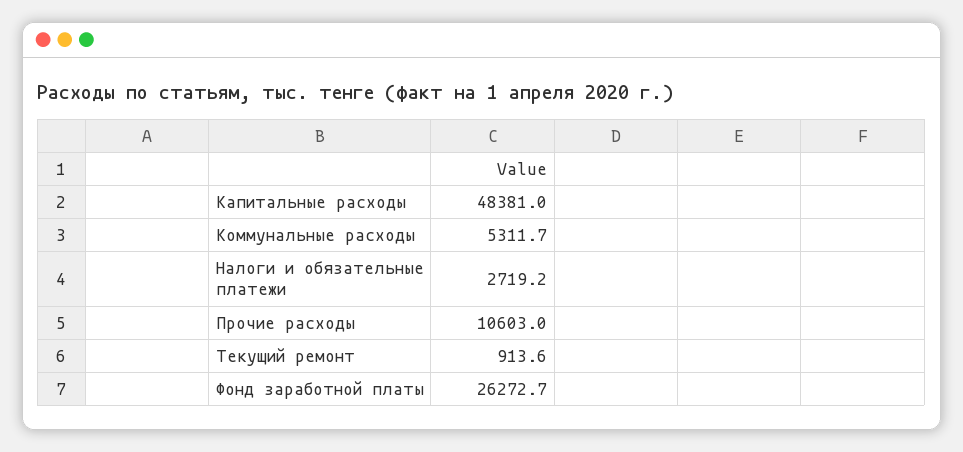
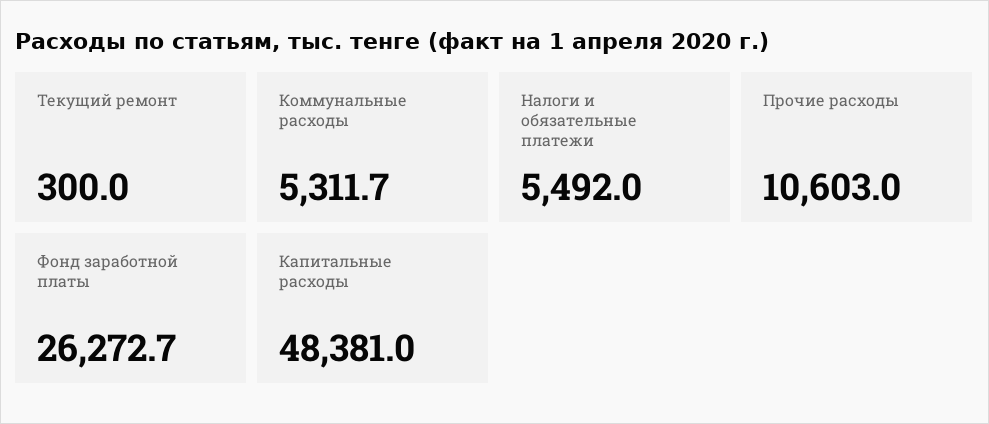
  {
    "Капитальные расходы": 48381,
    "Коммунальные расходы": 5311.7,
-   "Налоги и обязательные платежи": 2719.2,
+   "Налоги и обязательные платежи": 5492,
    "Прочие расходы": 10603,
-   "Текущий ремонт": 913.6,
+   "Текущий ремонт": 300,
    "Фонд заработной платы": 26272.7
  }

